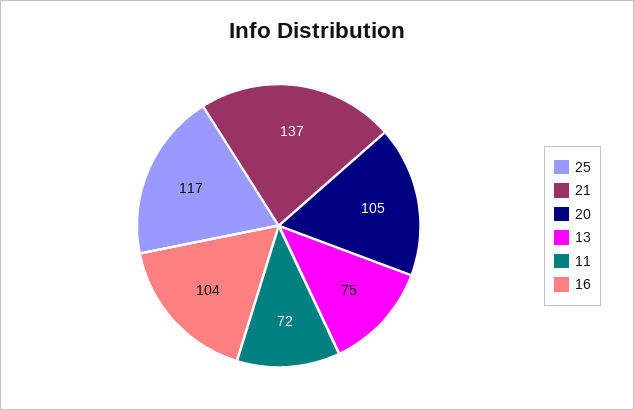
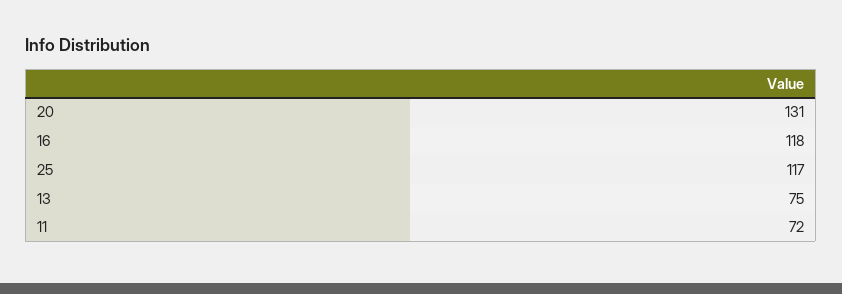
  {
    "25": 117,
-   "21": 137,
-   "20": 105,
+   "20": 131,
    "13": 75,
    "11": 72,
-   "16": 104
+   "16": 118
  }

